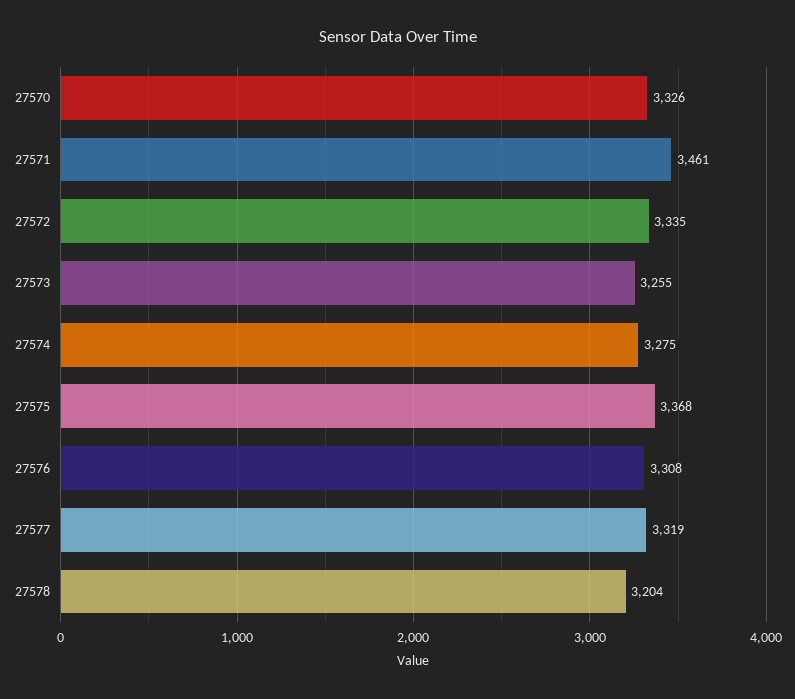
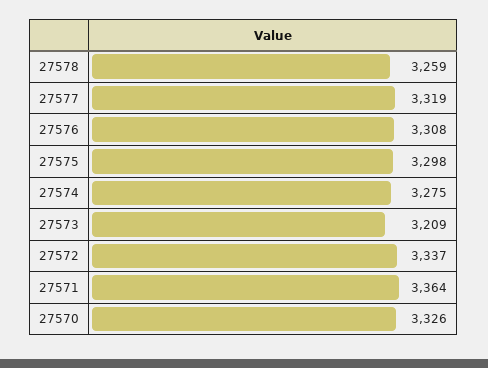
  {
    "27570": 3326,
-   "27571": 3461,
+   "27571": 3364,
-   "27572": 3335,
+   "27572": 3337,
-   "27573": 3255,
+   "27573": 3209,
    "27574": 3275,
-   "27575": 3368,
+   "27575": 3298,
    "27576": 3308,
    "27577": 3319,
-   "27578": 3204
+   "27578": 3259
  }

